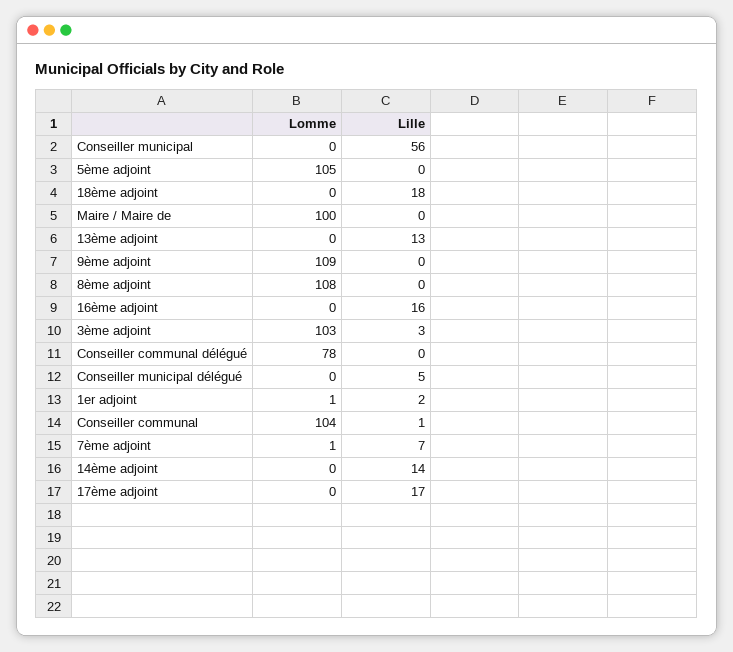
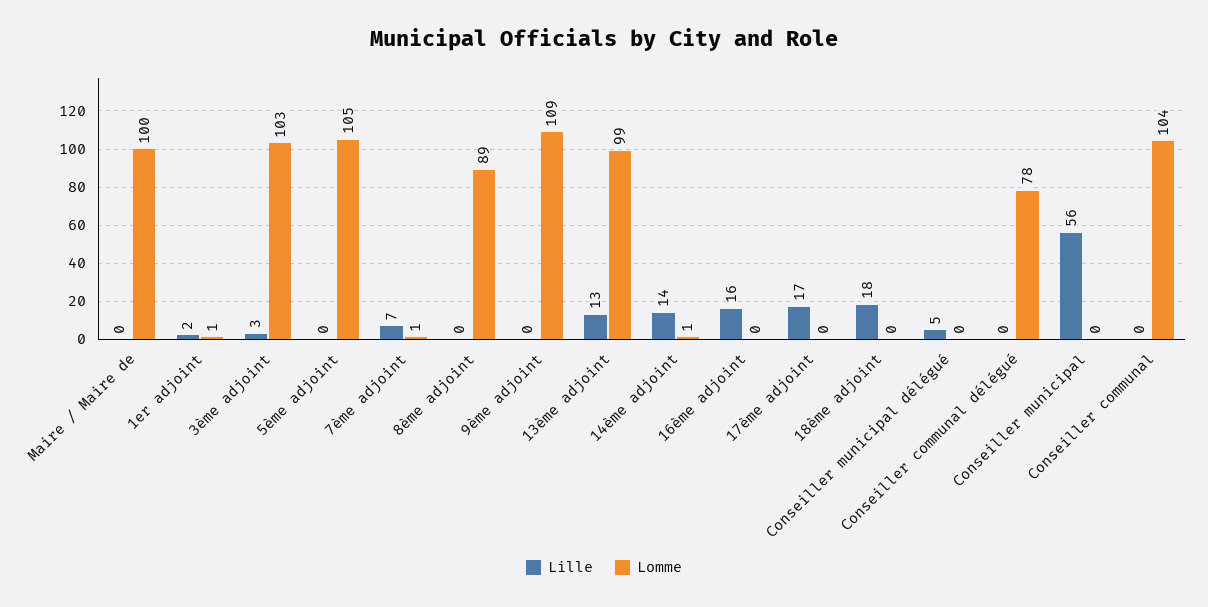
  {
    "Lomme": {
      "Conseiller municipal": 0,
      "5ème adjoint": 105,
      "18ème adjoint": 0,
      "Maire / Maire de": 100,
-     "13ème adjoint": 0,
+     "13ème adjoint": 99,
      "9ème adjoint": 109,
-     "8ème adjoint": 108,
+     "8ème adjoint": 89,
      "16ème adjoint": 0,
      "3ème adjoint": 103,
      "Conseiller communal délégué": 78,
      "Conseiller municipal délégué": 0,
      "1er adjoint": 1,
      "Conseiller communal": 104,
      "7ème adjoint": 1,
-     "14ème adjoint": 0,
+     "14ème adjoint": 1,
      "17ème adjoint": 0
    },
    "Lille": {
      "Conseiller municipal": 56,
      "5ème adjoint": 0,
      "18ème adjoint": 18,
      "Maire / Maire de": 0,
      "13ème adjoint": 13,
      "9ème adjoint": 0,
      "8ème adjoint": 0,
      "16ème adjoint": 16,
      "3ème adjoint": 3,
      "Conseiller communal délégué": 0,
      "Conseiller municipal délégué": 5,
      "1er adjoint": 2,
-     "Conseiller communal": 1,
+     "Conseiller communal": 0,
      "7ème adjoint": 7,
      "14ème adjoint": 14,
      "17ème adjoint": 17
    }
  }

